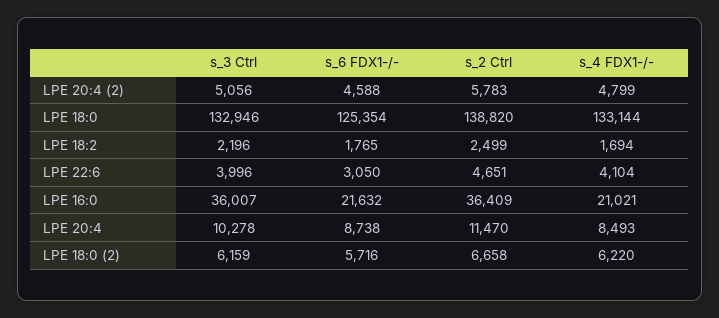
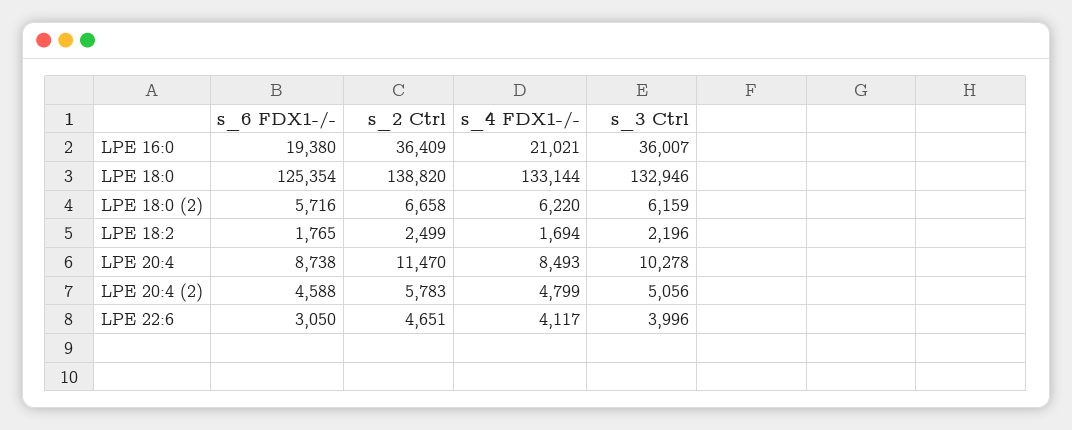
  {
    "s_3 Ctrl": {
      "LPE 20:4 (2)": 5056,
      "LPE 18:0": 132946,
      "LPE 18:2": 2196,
      "LPE 22:6": 3996,
      "LPE 16:0": 36007,
      "LPE 20:4": 10278,
      "LPE 18:0 (2)": 6159
    },
    "s_6 FDX1-/-": {
      "LPE 20:4 (2)": 4588,
      "LPE 18:0": 125354,
      "LPE 18:2": 1765,
      "LPE 22:6": 3050,
-     "LPE 16:0": 21632,
+     "LPE 16:0": 19380,
      "LPE 20:4": 8738,
      "LPE 18:0 (2)": 5716
    },
    "s_2 Ctrl": {
      "LPE 20:4 (2)": 5783,
      "LPE 18:0": 138820,
      "LPE 18:2": 2499,
      "LPE 22:6": 4651,
      "LPE 16:0": 36409,
      "LPE 20:4": 11470,
      "LPE 18:0 (2)": 6658
    },
    "s_4 FDX1-/-": {
      "LPE 20:4 (2)": 4799,
      "LPE 18:0": 133144,
      "LPE 18:2": 1694,
-     "LPE 22:6": 4104,
+     "LPE 22:6": 4117,
      "LPE 16:0": 21021,
      "LPE 20:4": 8493,
      "LPE 18:0 (2)": 6220
    }
  }

